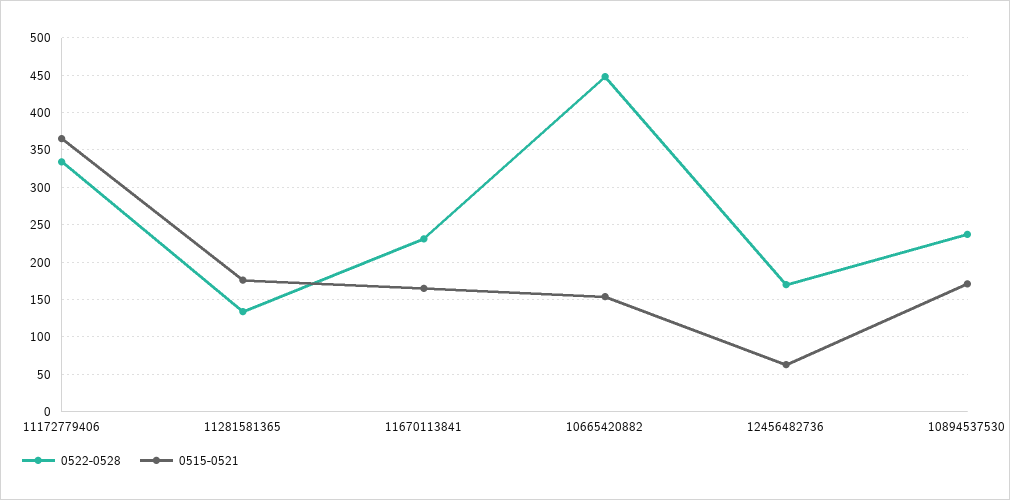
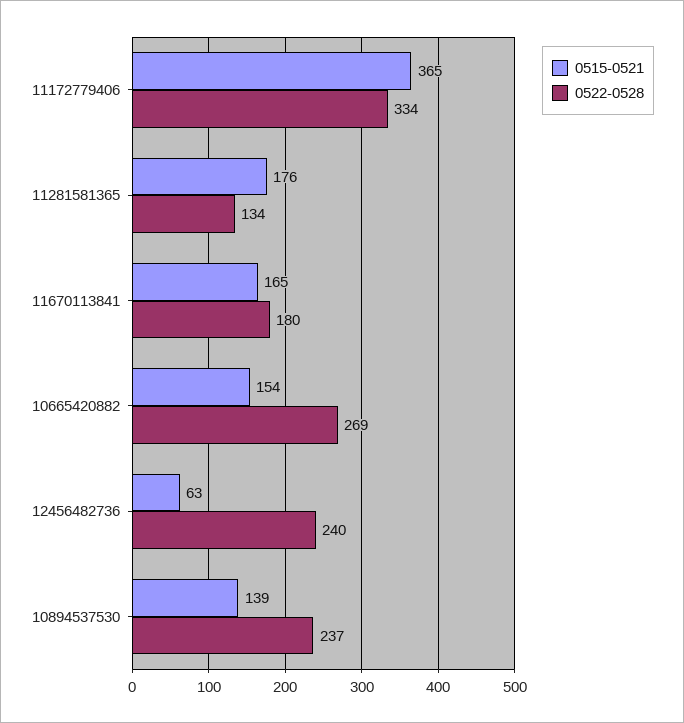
  {
    "0522-0528": {
      "11172779406": 334,
      "11281581365": 134,
-     "11670113841": 230,
+     "11670113841": 180,
-     "10665420882": 450,
+     "10665420882": 269,
-     "12456482736": 170,
+     "12456482736": 240,
      "10894537530": 237
    },
    "0515-0521": {
      "11172779406": 365,
      "11281581365": 176,
      "11670113841": 165,
      "10665420882": 154,
      "12456482736": 63,
-     "10894537530": 170
+     "10894537530": 139
    }
  }

